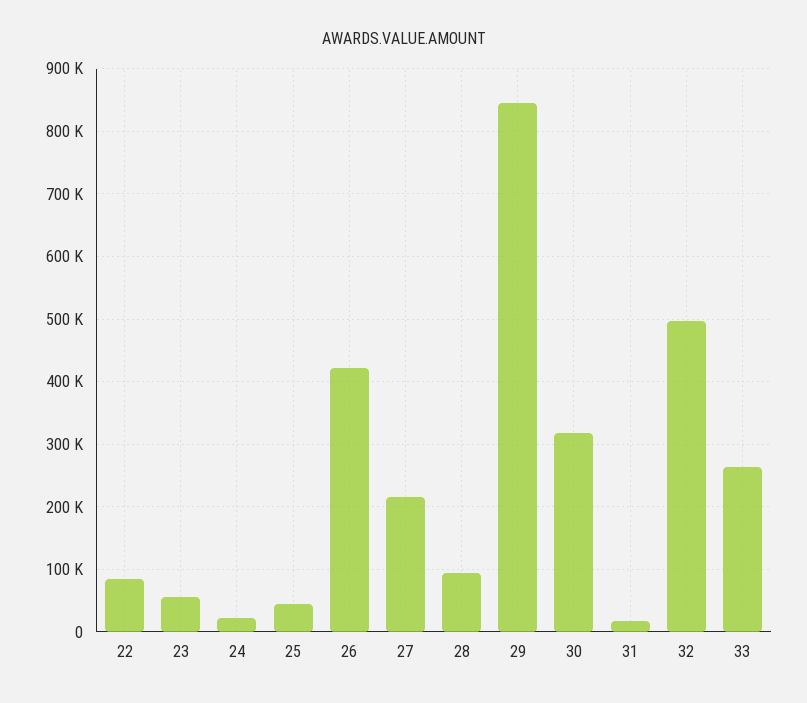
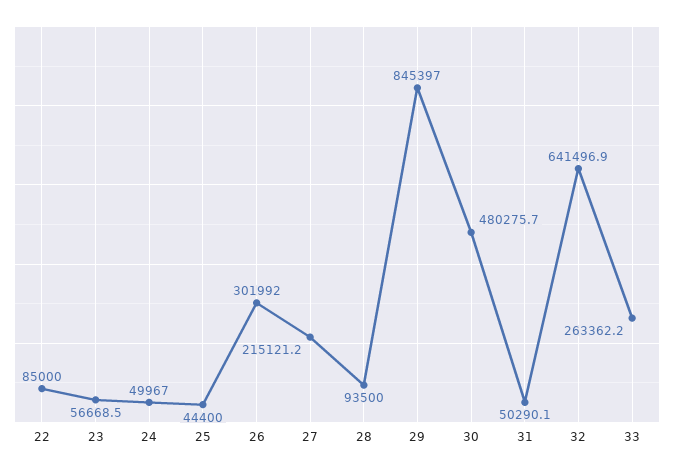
  {
    "22": 85000,
    "23": 56668.5,
-   "24": 20000,
+   "24": 49967,
    "25": 44400,
-   "26": 420000,
+   "26": 301992,
    "27": 215121.2,
    "28": 93500,
    "29": 845397,
-   "30": 320000,
+   "30": 480275.7,
-   "31": 20000,
+   "31": 50290.1,
-   "32": 500000,
+   "32": 641496.9,
    "33": 263362.2
  }

